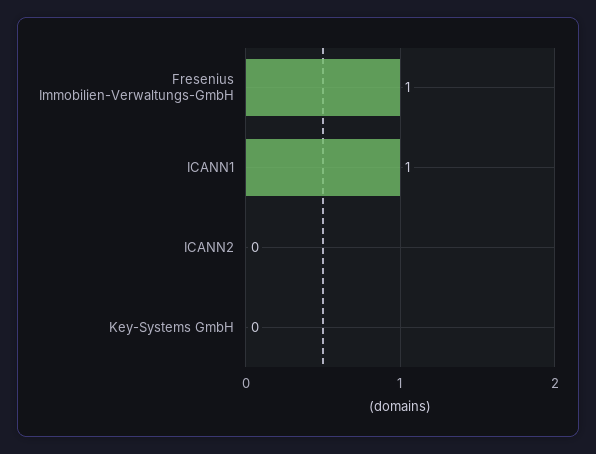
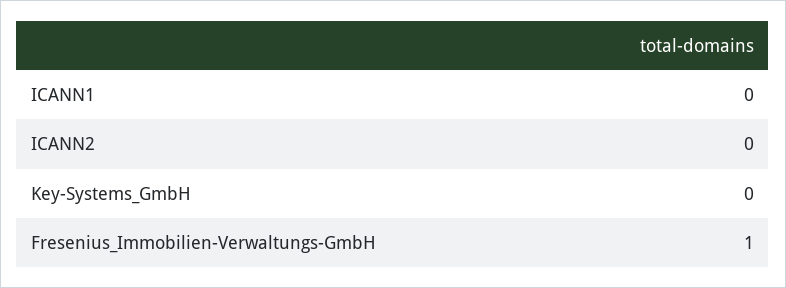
  {
    "Fresenius Immobilien-Verwaltungs-GmbH": 1,
-   "ICANN1": 1,
+   "ICANN1": 0,
    "ICANN2": 0,
    "Key-Systems GmbH": 0
  }

